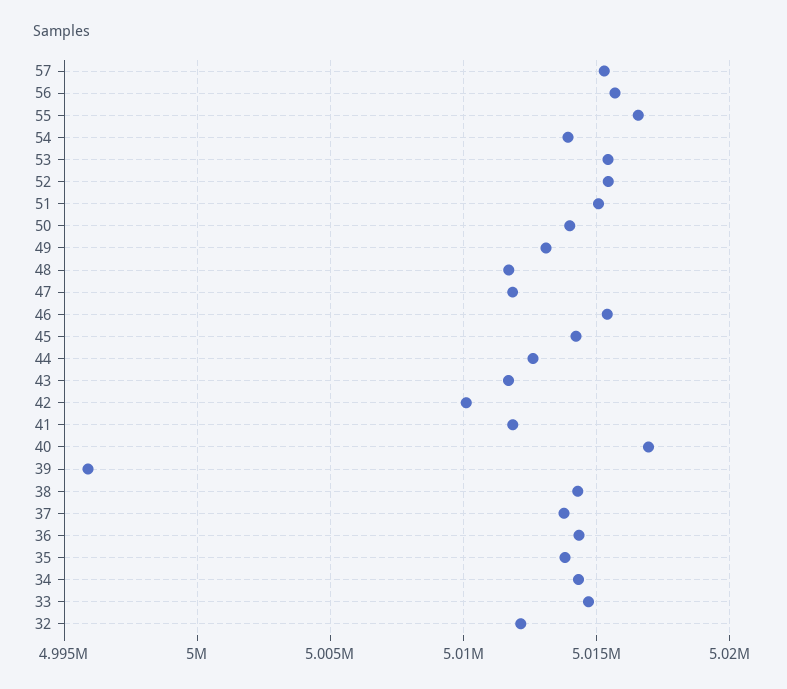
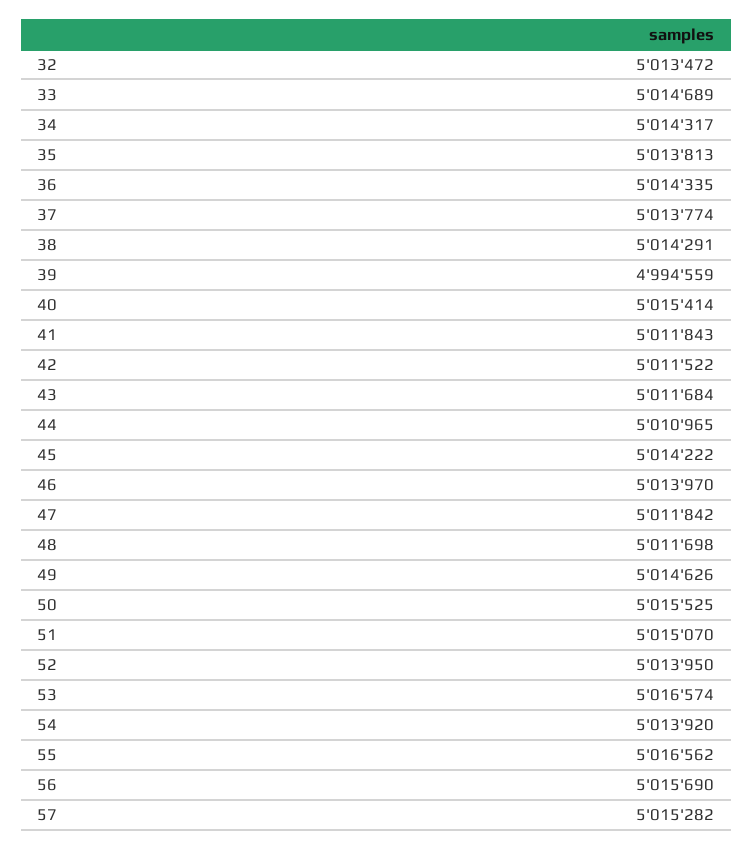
  {
    "57": 5015282,
    "56": 5015690,
    "55": 5016562,
    "54": 5013920,
-   "53": 5015500,
+   "53": 5016574,
-   "52": 5015500,
+   "52": 5013950,
    "51": 5015070,
-   "50": 5014000,
+   "50": 5015525,
-   "49": 5013000,
+   "49": 5014626,
    "48": 5011698,
    "47": 5011842,
-   "46": 5015500,
+   "46": 5013970,
    "45": 5014222,
-   "44": 5012500,
+   "44": 5010965,
    "43": 5011684,
-   "42": 5010000,
+   "42": 5011522,
    "41": 5011843,
-   "40": 5017000,
+   "40": 5015414,
-   "39": 4996000,
+   "39": 4994559,
    "38": 5014291,
    "37": 5013774,
    "36": 5014335,
    "35": 5013813,
    "34": 5014317,
    "33": 5014689,
-   "32": 5012000
+   "32": 5013472
  }

